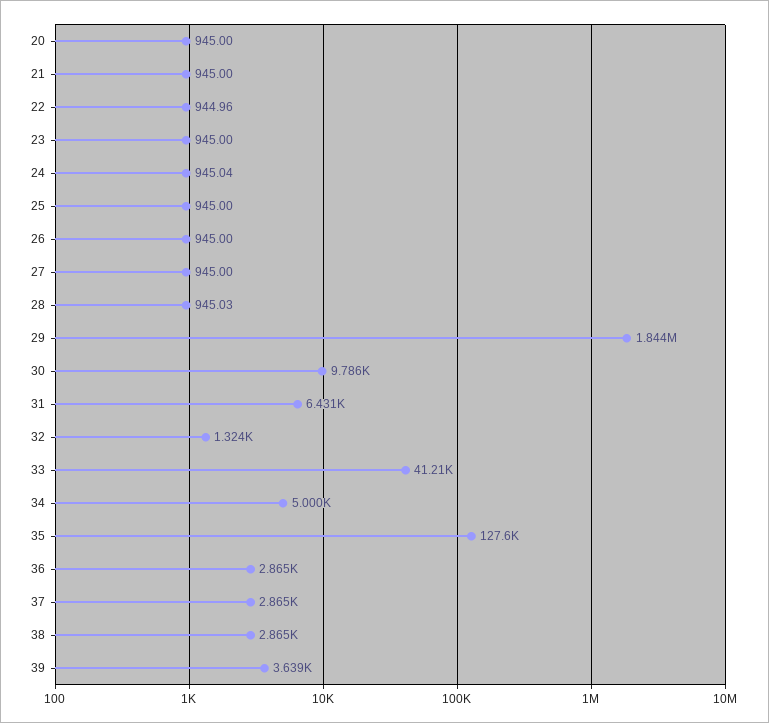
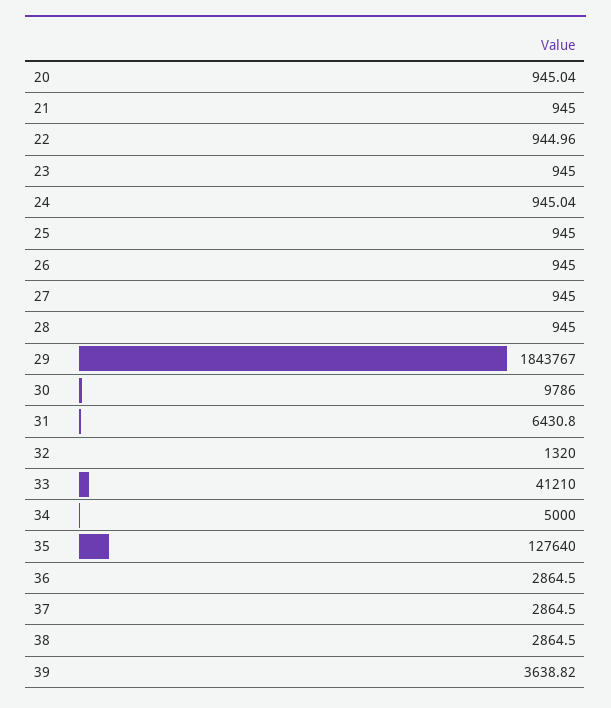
  {
-   "20": 945,
+   "20": 945.04,
    "21": 945,
    "22": 944.96,
    "23": 945,
    "24": 945.04,
    "25": 945,
    "26": 945,
    "27": 945,
-   "28": 945.03,
+   "28": 945,
    "29": 1843767,
    "30": 9786,
    "31": 6430.8,
-   "32": 1324,
+   "32": 1320,
    "33": 41210,
    "34": 5000,
    "35": 127640,
    "36": 2864.5,
    "37": 2864.5,
    "38": 2864.5,
    "39": 3638.82
  }

